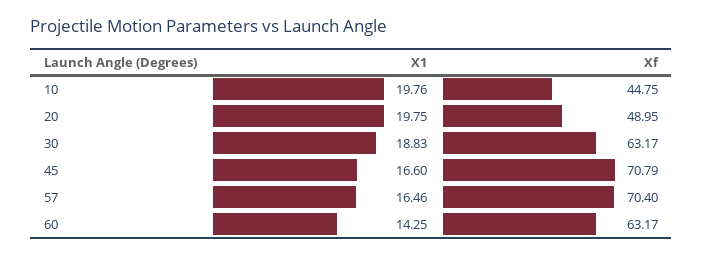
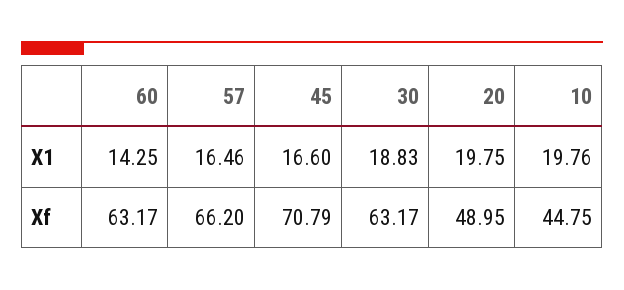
  {
    "X1": {
      "10": 19.76,
      "20": 19.75,
      "30": 18.83,
      "45": 16.6,
      "57": 16.46,
      "60": 14.25
    },
    "Xf": {
      "10": 44.75,
      "20": 48.95,
      "30": 63.17,
      "45": 70.79,
-     "57": 70.4,
+     "57": 66.2,
      "60": 63.17
    }
  }

